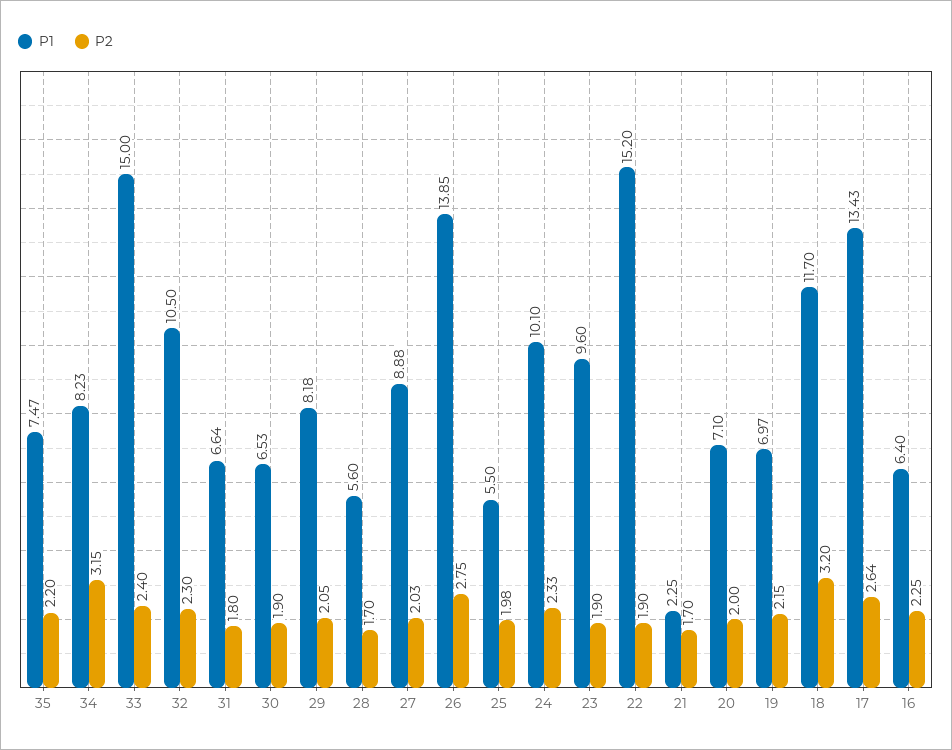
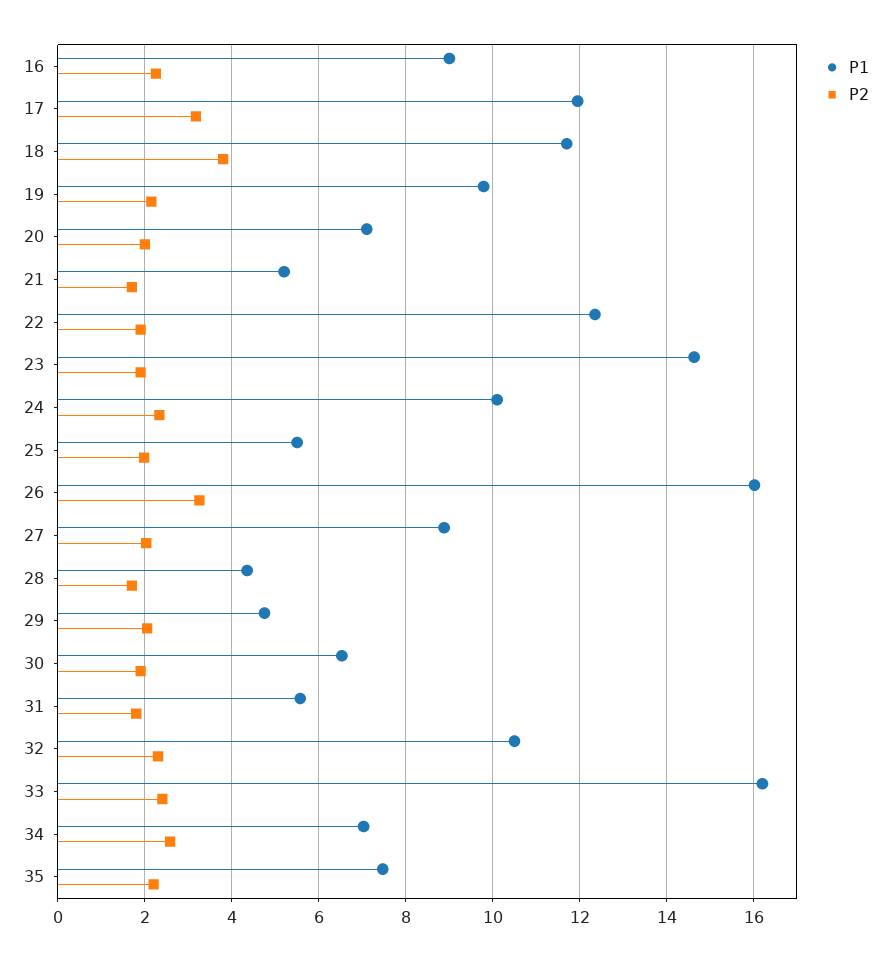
  {
    "P1": {
      "35": 7.47,
-     "34": 8.23,
+     "34": 7,
-     "33": 15,
+     "33": 16.2,
      "32": 10.5,
-     "31": 6.64,
+     "31": 5.6,
      "30": 6.53,
-     "29": 8.18,
+     "29": 4.8,
-     "28": 5.6,
+     "28": 4.4,
      "27": 8.88,
-     "26": 13.85,
+     "26": 16,
      "25": 5.5,
      "24": 10.1,
-     "23": 9.6,
+     "23": 14.6,
-     "22": 15.2,
+     "22": 12.4,
-     "21": 2.25,
+     "21": 5.2,
      "20": 7.1,
-     "19": 6.97,
+     "19": 9.8,
      "18": 11.7,
-     "17": 13.43,
+     "17": 12,
-     "16": 6.4
+     "16": 9
    },
    "P2": {
      "35": 2.2,
-     "34": 3.15,
+     "34": 2.6,
      "33": 2.4,
      "32": 2.3,
      "31": 1.8,
      "30": 1.9,
      "29": 2.05,
      "28": 1.7,
      "27": 2.03,
-     "26": 2.75,
+     "26": 3.2,
      "25": 1.98,
      "24": 2.33,
      "23": 1.9,
      "22": 1.9,
      "21": 1.7,
      "20": 2,
      "19": 2.15,
-     "18": 3.2,
+     "18": 3.8,
-     "17": 2.64,
+     "17": 3.2,
      "16": 2.25
    }
  }

